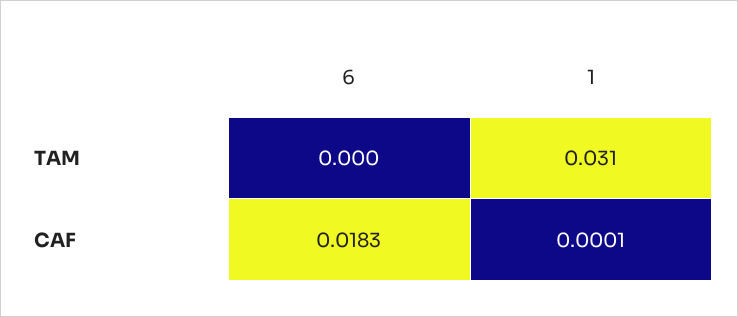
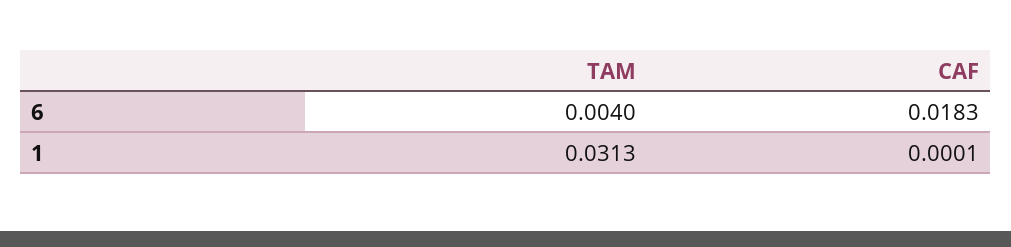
  {
    "6": {
-     "TAM": 0,
+     "TAM": 0.004,
      "CAF": 0.0183
    },
    "1": {
      "TAM": 0.0313,
      "CAF": 0.0001
    }
  }

